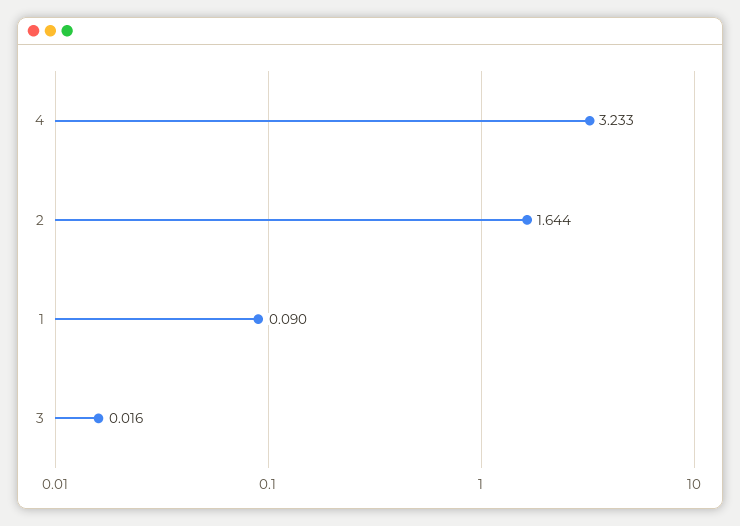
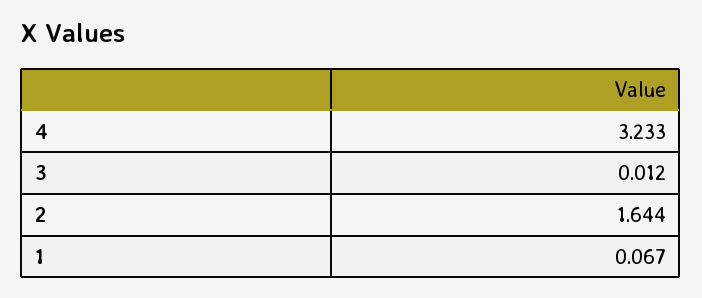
  {
    "4": 3.233,
    "2": 1.644,
-   "1": 0.09,
+   "1": 0.067,
-   "3": 0.016
+   "3": 0.012
  }

